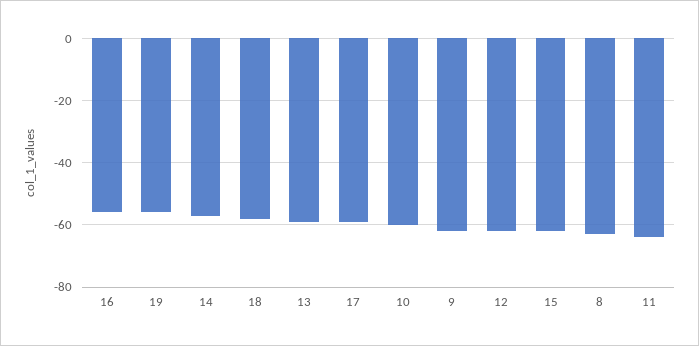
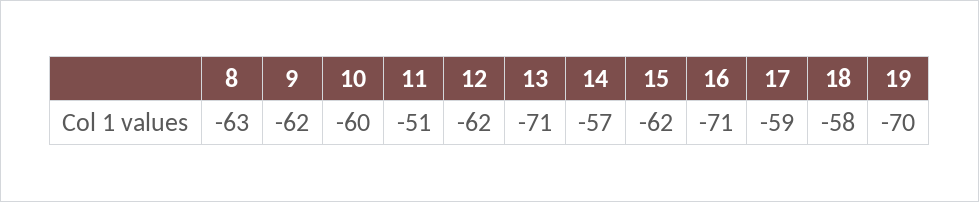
  {
-   "16": -55,
+   "16": -71,
-   "19": -55,
+   "19": -70,
    "14": -57,
    "18": -58,
-   "13": -60,
+   "13": -71,
    "17": -59,
    "10": -60,
    "9": -62,
    "12": -62,
    "15": -62,
    "8": -63,
-   "11": -65
+   "11": -51
  }

